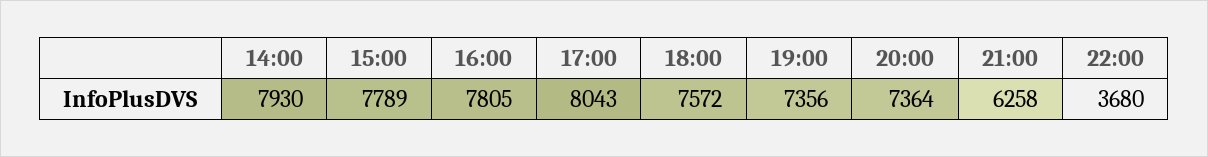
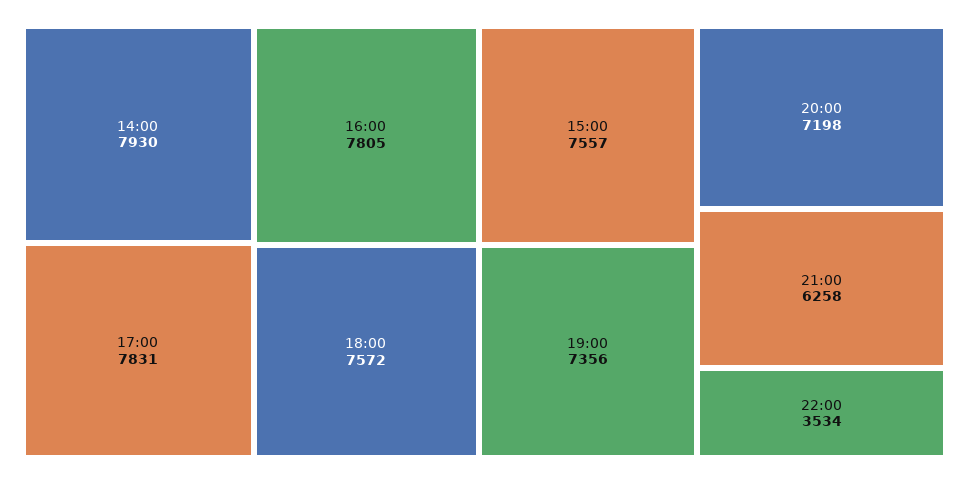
  {
    "14:00": 7930,
-   "15:00": 7789,
+   "15:00": 7557,
    "16:00": 7805,
-   "17:00": 8043,
+   "17:00": 7831,
    "18:00": 7572,
    "19:00": 7356,
-   "20:00": 7364,
+   "20:00": 7198,
    "21:00": 6258,
-   "22:00": 3680
+   "22:00": 3534
  }

